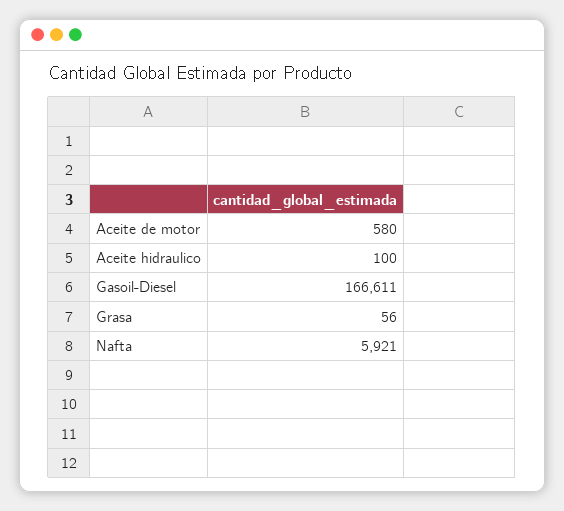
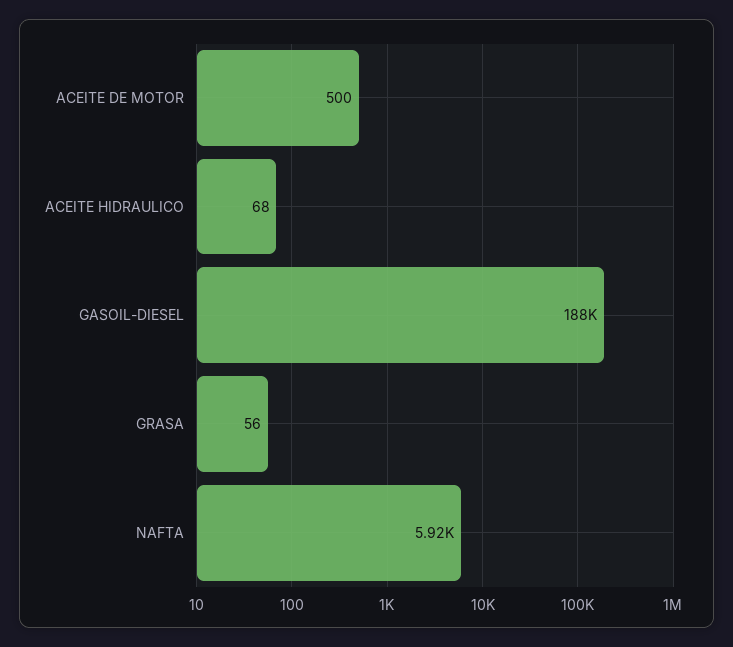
  {
-   "Aceite de motor": 580,
+   "Aceite de motor": 500,
-   "Aceite hidraulico": 100,
+   "Aceite hidraulico": 68,
-   "Gasoil-Diesel": 166611,
+   "Gasoil-Diesel": 188000,
    "Grasa": 56,
    "Nafta": 5921
  }

